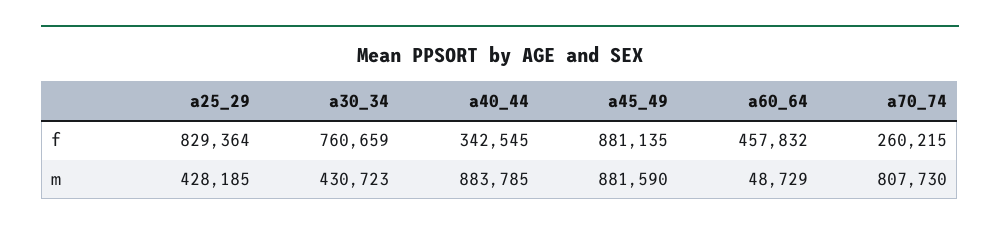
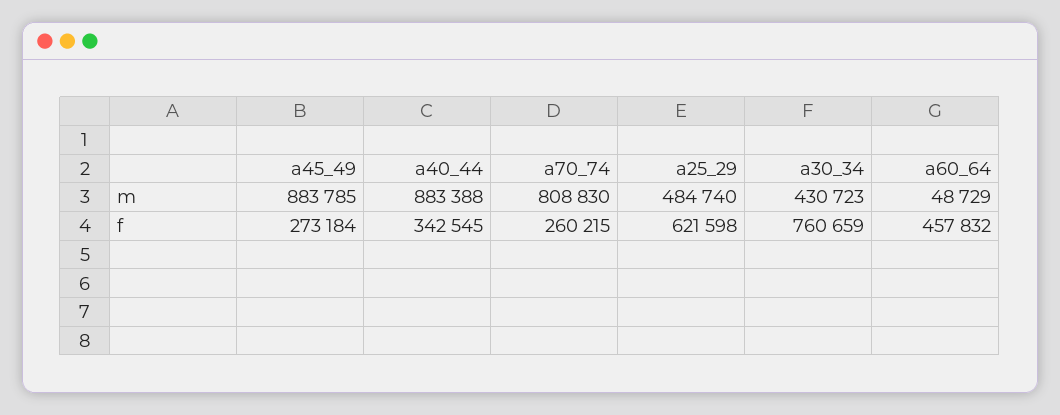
  {
    "a25_29": {
-     "f": 829364,
+     "f": 621598,
-     "m": 428185
+     "m": 484740
    },
    "a30_34": {
      "f": 760659,
      "m": 430723
    },
    "a40_44": {
      "f": 342545,
-     "m": 883785
+     "m": 883388
    },
    "a45_49": {
-     "f": 881135,
+     "f": 273184,
-     "m": 881590
+     "m": 883785
    },
    "a60_64": {
      "f": 457832,
      "m": 48729
    },
    "a70_74": {
      "f": 260215,
-     "m": 807730
+     "m": 808830
    }
  }

